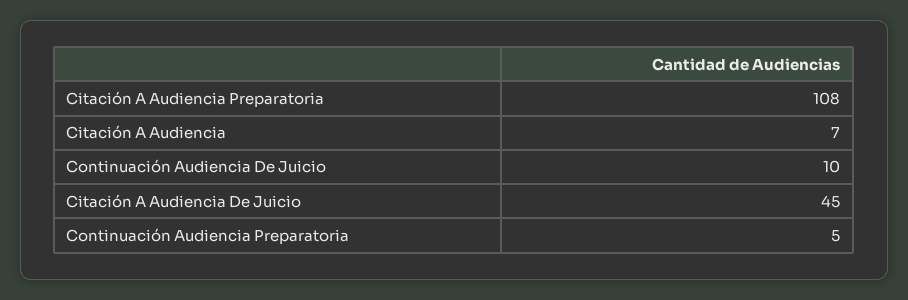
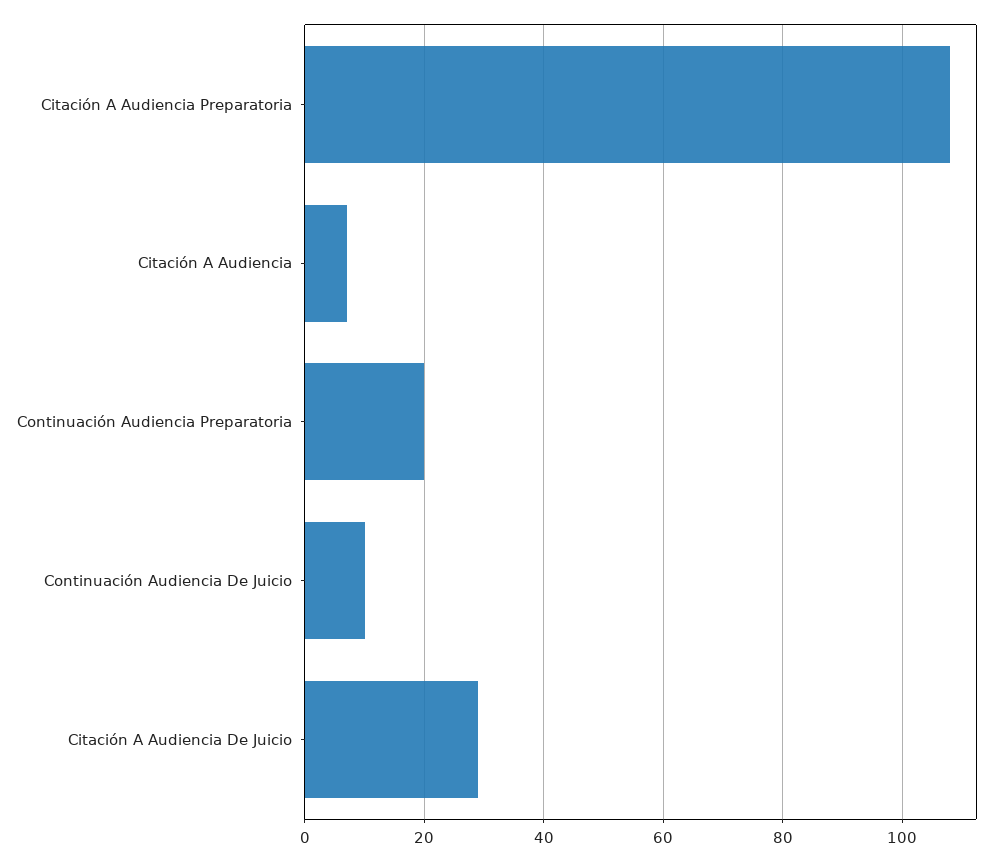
  {
    "Citación A Audiencia Preparatoria": 108,
    "Citación A Audiencia": 7,
    "Continuación Audiencia De Juicio": 10,
-   "Citación A Audiencia De Juicio": 45,
+   "Citación A Audiencia De Juicio": 30,
-   "Continuación Audiencia Preparatoria": 5
+   "Continuación Audiencia Preparatoria": 20
  }

